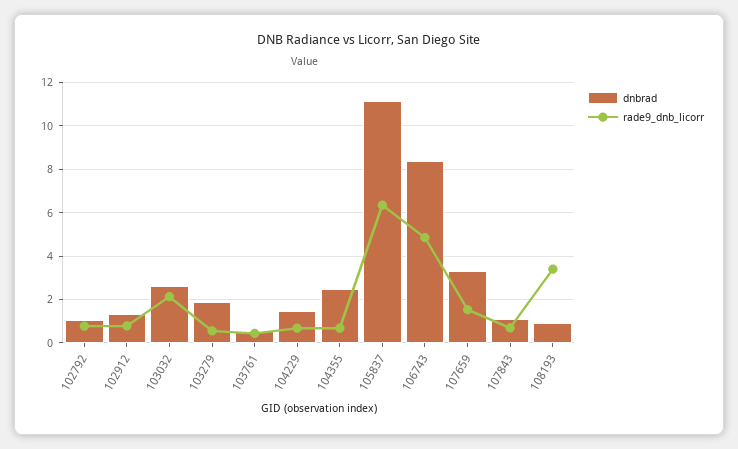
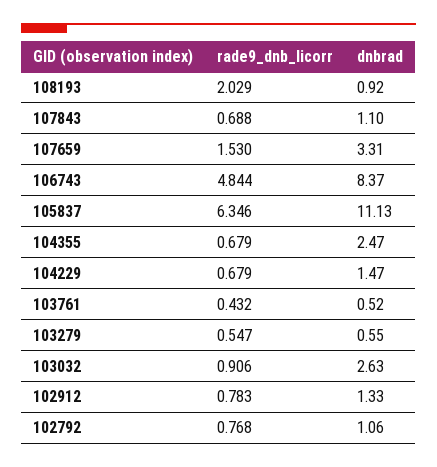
  {
    "dnbrad": {
      "102792": 1.06,
      "102912": 1.33,
      "103032": 2.63,
-     "103279": 2,
+     "103279": 0.55,
      "103761": 0.52,
      "104229": 1.47,
      "104355": 2.47,
      "105837": 11.13,
      "106743": 8.37,
      "107659": 3.31,
      "107843": 1.1,
      "108193": 0.92
    },
    "rade9_dnb_licorr": {
      "102792": 0.768,
      "102912": 0.783,
-     "103032": 2,
+     "103032": 0.906,
      "103279": 0.547,
      "103761": 0.432,
      "104229": 0.679,
      "104355": 0.679,
      "105837": 6.346,
      "106743": 4.844,
      "107659": 1.53,
      "107843": 0.688,
-     "108193": 3.5
+     "108193": 2.029
    }
  }

